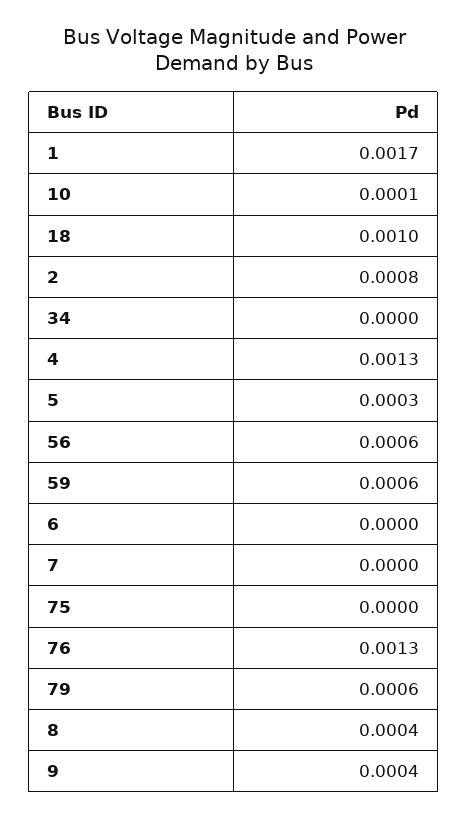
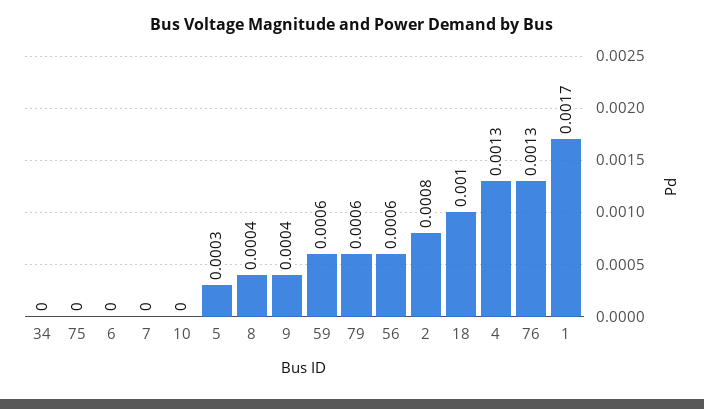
  {
    "1": 0.0017,
-   "10": 0.0001,
+   "10": 0,
    "18": 0.001,
    "2": 0.0008,
    "34": 0,
    "4": 0.0013,
    "5": 0.0003,
    "56": 0.0006,
    "59": 0.0006,
    "6": 0,
    "7": 0,
    "75": 0,
    "76": 0.0013,
    "79": 0.0006,
    "8": 0.0004,
    "9": 0.0004
  }

